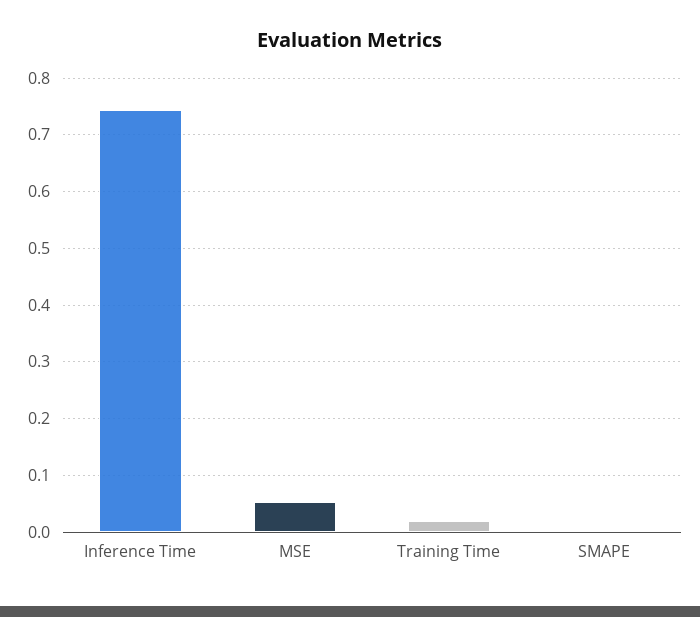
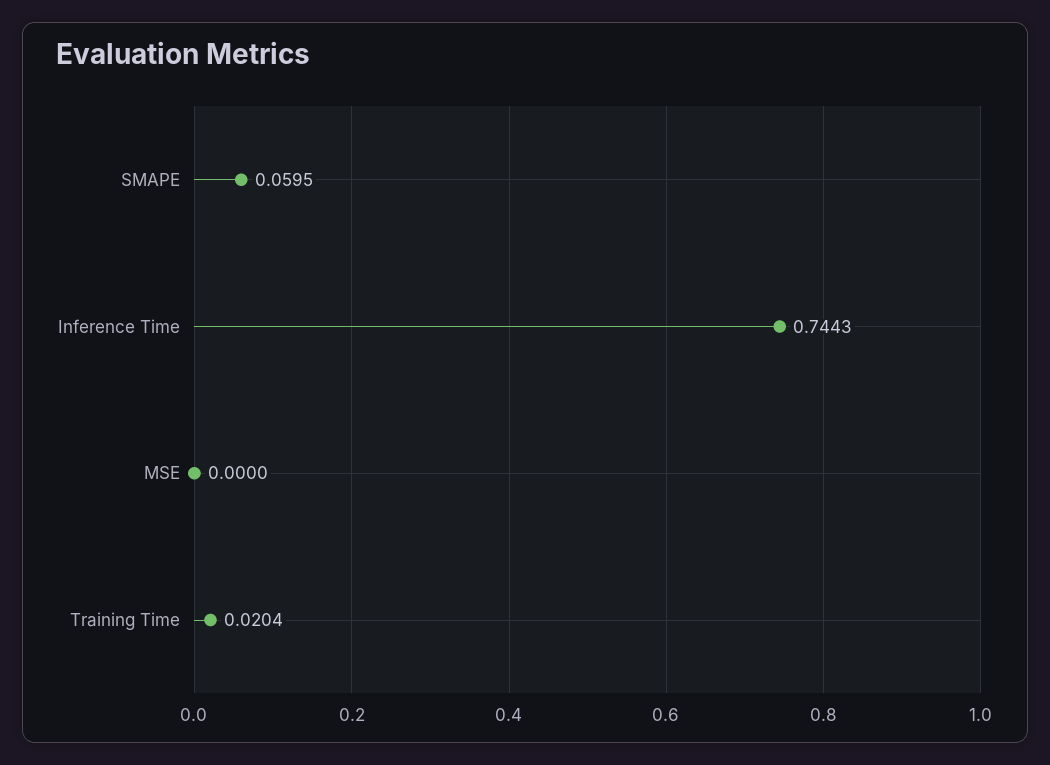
  {
    "Inference Time": 0.7443,
-   "MSE": 0.06,
+   "MSE": 0,
    "Training Time": 0.0204,
-   "SMAPE": 0
+   "SMAPE": 0.0595
  }

